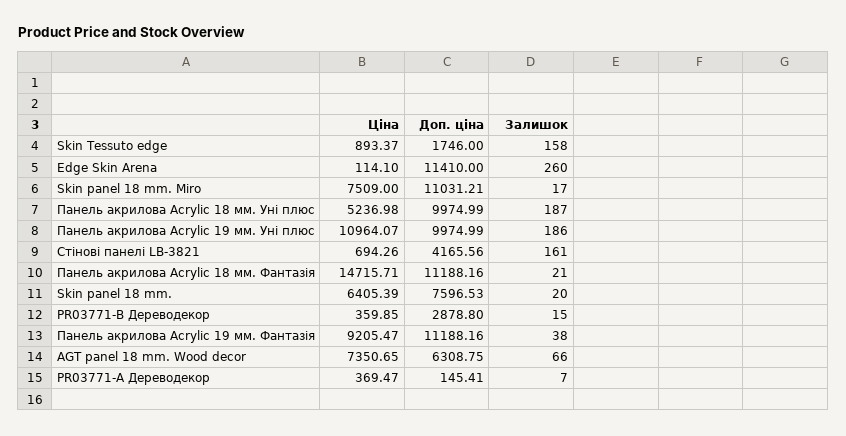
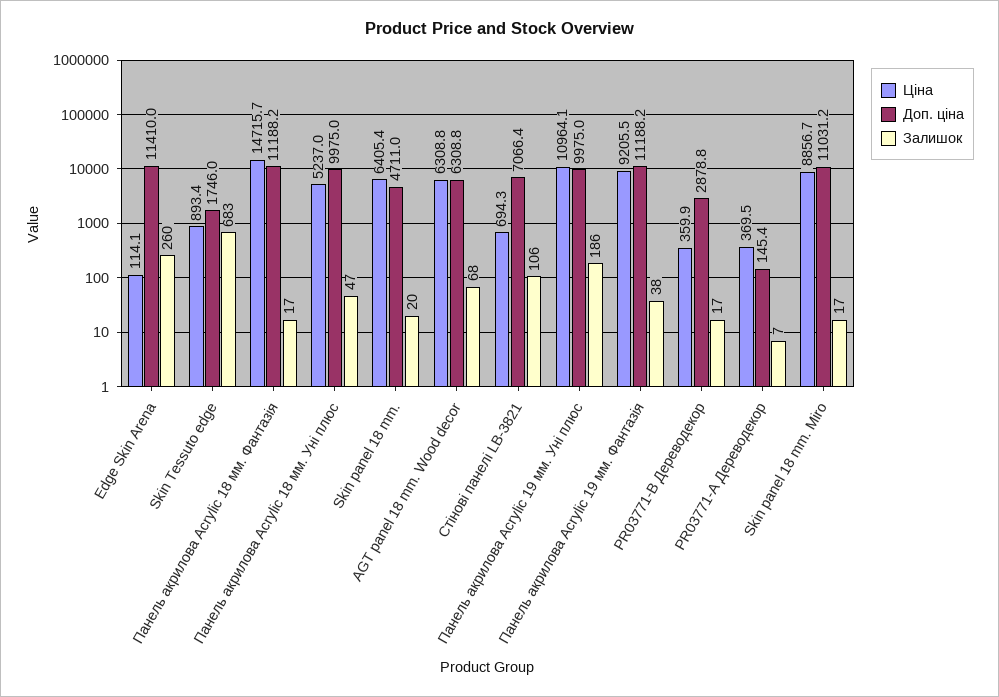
  {
    "Ціна": {
      "Skin Tessuto edge": 893.37,
      "Edge Skin Arena": 114.1,
-     "Skin panel 18 mm. Miro": 7509,
+     "Skin panel 18 mm. Miro": 8856.7,
      "Панель акрилова Acrylic 18 мм. Уні плюс": 5236.98,
      "Панель акрилова Acrylic 19 мм. Уні плюс": 10964.07,
      "Стінові панелі LB-3821": 694.26,
      "Панель акрилова Acrylic 18 мм. Фантазія": 14715.71,
      "Skin panel 18 mm.": 6405.39,
      "PR03771-B Дереводекор": 359.85,
      "Панель акрилова Acrylic 19 мм. Фантазія": 9205.47,
-     "AGT panel 18 mm. Wood decor": 7350.65,
+     "AGT panel 18 mm. Wood decor": 6308.8,
      "PR03771-А Дереводекор": 369.47
    },
    "Доп. ціна": {
      "Skin Tessuto edge": 1746,
      "Edge Skin Arena": 11410,
      "Skin panel 18 mm. Miro": 11031.21,
      "Панель акрилова Acrylic 18 мм. Уні плюс": 9974.99,
      "Панель акрилова Acrylic 19 мм. Уні плюс": 9974.99,
-     "Стінові панелі LB-3821": 4165.56,
+     "Стінові панелі LB-3821": 7066.4,
      "Панель акрилова Acrylic 18 мм. Фантазія": 11188.16,
-     "Skin panel 18 mm.": 7596.53,
+     "Skin panel 18 mm.": 4711,
      "PR03771-B Дереводекор": 2878.8,
      "Панель акрилова Acrylic 19 мм. Фантазія": 11188.16,
      "AGT panel 18 mm. Wood decor": 6308.75,
      "PR03771-А Дереводекор": 145.41
    },
    "Залишок": {
-     "Skin Tessuto edge": 158,
+     "Skin Tessuto edge": 683,
      "Edge Skin Arena": 260,
      "Skin panel 18 mm. Miro": 17,
-     "Панель акрилова Acrylic 18 мм. Уні плюс": 187,
+     "Панель акрилова Acrylic 18 мм. Уні плюс": 47,
      "Панель акрилова Acrylic 19 мм. Уні плюс": 186,
-     "Стінові панелі LB-3821": 161,
+     "Стінові панелі LB-3821": 106,
-     "Панель акрилова Acrylic 18 мм. Фантазія": 21,
+     "Панель акрилова Acrylic 18 мм. Фантазія": 17,
      "Skin panel 18 mm.": 20,
-     "PR03771-B Дереводекор": 15,
+     "PR03771-B Дереводекор": 17,
      "Панель акрилова Acrylic 19 мм. Фантазія": 38,
-     "AGT panel 18 mm. Wood decor": 66,
+     "AGT panel 18 mm. Wood decor": 68,
      "PR03771-А Дереводекор": 7
    }
  }

